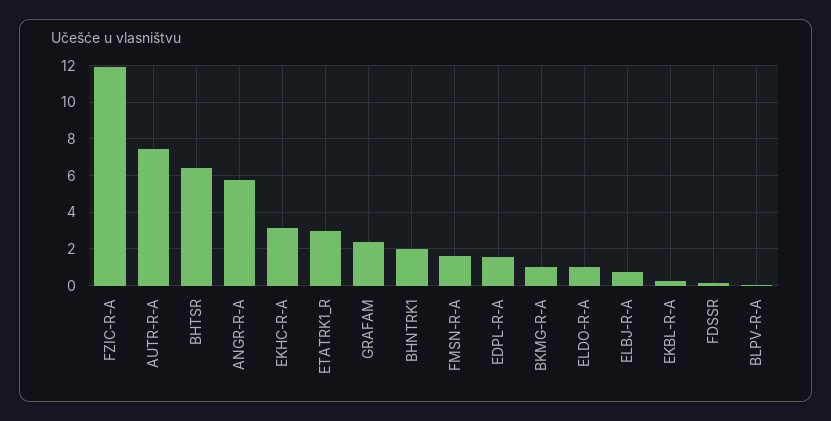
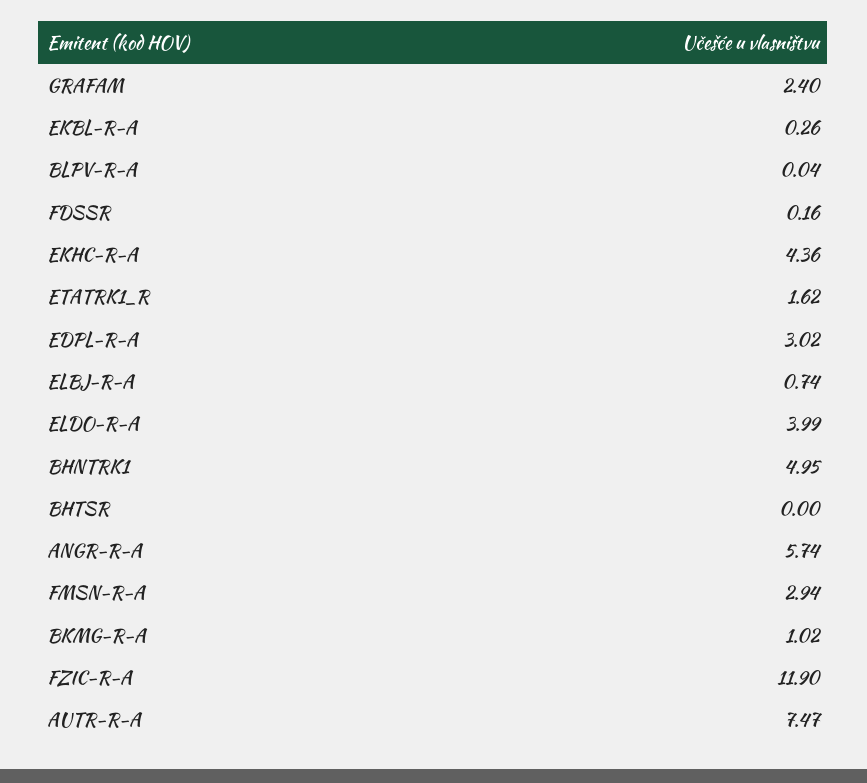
  {
    "FZIC-R-A": 11.9,
    "AUTR-R-A": 7.47,
-   "BHTSR": 6.5,
+   "BHTSR": 0,
    "ANGR-R-A": 5.74,
-   "EKHC-R-A": 3,
+   "EKHC-R-A": 4.36,
-   "ETATRK1_R": 3,
+   "ETATRK1_R": 1.62,
    "GRAFAM": 2.4,
-   "BHNTRK1": 2,
+   "BHNTRK1": 4.95,
-   "FMSN-R-A": 1.5,
+   "FMSN-R-A": 2.94,
-   "EDPL-R-A": 1.5,
+   "EDPL-R-A": 3.02,
    "BKMG-R-A": 1.02,
-   "ELDO-R-A": 1,
+   "ELDO-R-A": 3.99,
    "ELBJ-R-A": 0.74,
    "EKBL-R-A": 0.26,
    "FDSSR": 0.16,
    "BLPV-R-A": 0.04
  }

